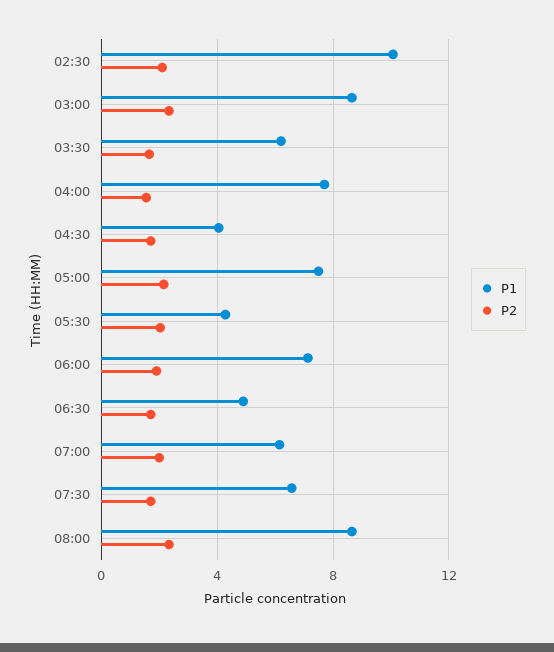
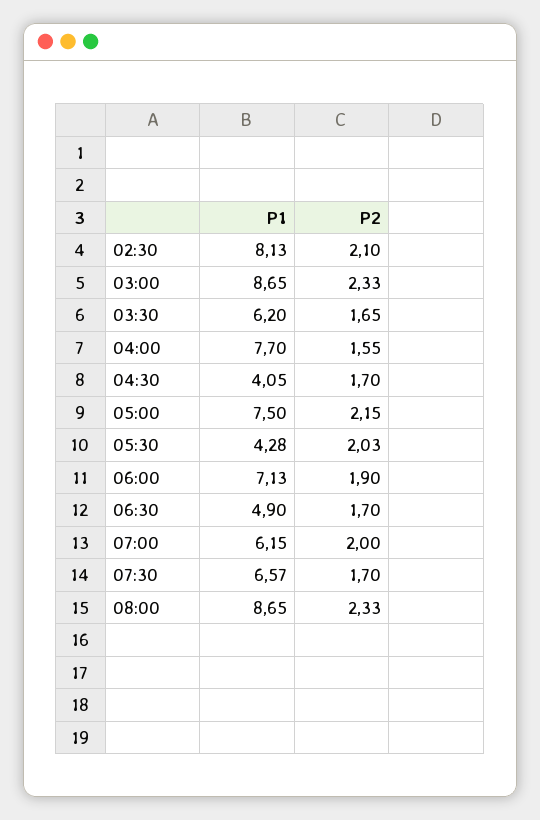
  {
    "P1": {
-     "02:30": 10,
+     "02:30": 8.13,
      "03:00": 8.65,
      "03:30": 6.2,
      "04:00": 7.7,
      "04:30": 4.05,
      "05:00": 7.5,
      "05:30": 4.28,
      "06:00": 7.13,
      "06:30": 4.9,
      "07:00": 6.15,
      "07:30": 6.57,
      "08:00": 8.65
    },
    "P2": {
      "02:30": 2.1,
      "03:00": 2.33,
      "03:30": 1.65,
      "04:00": 1.55,
      "04:30": 1.7,
      "05:00": 2.15,
      "05:30": 2.03,
      "06:00": 1.9,
      "06:30": 1.7,
      "07:00": 2,
      "07:30": 1.7,
      "08:00": 2.33
    }
  }

